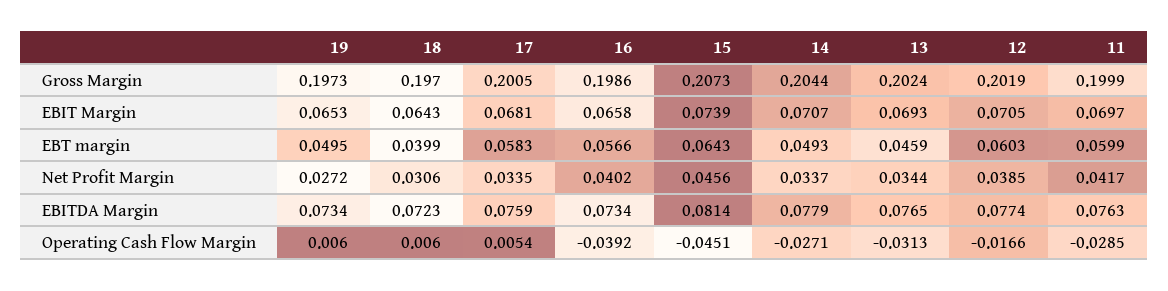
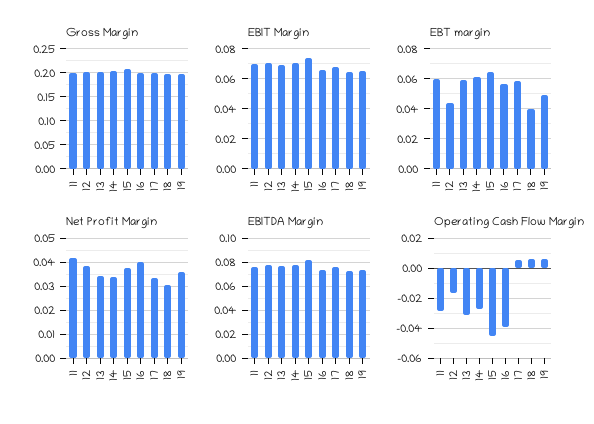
  {
    "Gross Margin": {
      "19": 0.1973,
      "18": 0.197,
      "17": 0.2005,
      "16": 0.1986,
      "15": 0.2073,
      "14": 0.2044,
      "13": 0.2024,
      "12": 0.2019,
      "11": 0.1999
    },
    "EBIT Margin": {
      "19": 0.0653,
      "18": 0.0643,
      "17": 0.0681,
      "16": 0.0658,
      "15": 0.0739,
      "14": 0.0707,
      "13": 0.0693,
      "12": 0.0705,
      "11": 0.0697
    },
    "EBT margin": {
      "19": 0.0495,
      "18": 0.0399,
      "17": 0.0583,
      "16": 0.0566,
      "15": 0.0643,
-     "14": 0.0493,
+     "14": 0.06,
-     "13": 0.0459,
+     "13": 0.06,
-     "12": 0.0603,
+     "12": 0.045,
      "11": 0.0599
    },
    "Net Profit Margin": {
-     "19": 0.0272,
+     "19": 0.035,
      "18": 0.0306,
      "17": 0.0335,
      "16": 0.0402,
-     "15": 0.0456,
+     "15": 0.0375,
      "14": 0.0337,
      "13": 0.0344,
      "12": 0.0385,
      "11": 0.0417
    },
    "EBITDA Margin": {
      "19": 0.0734,
      "18": 0.0723,
      "17": 0.0759,
      "16": 0.0734,
      "15": 0.0814,
      "14": 0.0779,
      "13": 0.0765,
      "12": 0.0774,
      "11": 0.0763
    },
    "Operating Cash Flow Margin": {
      "19": 0.006,
      "18": 0.006,
      "17": 0.0054,
      "16": -0.0392,
      "15": -0.0451,
      "14": -0.0271,
      "13": -0.0313,
      "12": -0.0166,
      "11": -0.0285
    }
  }

